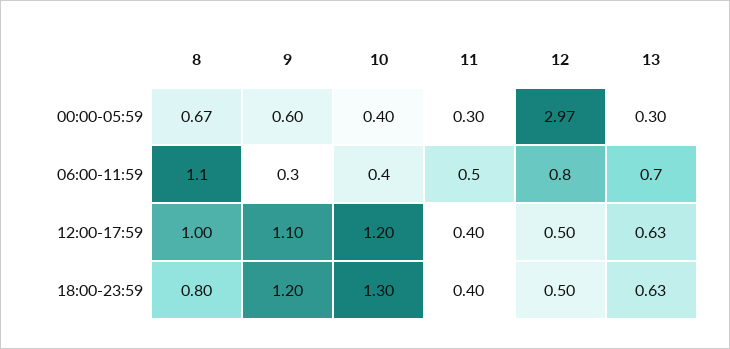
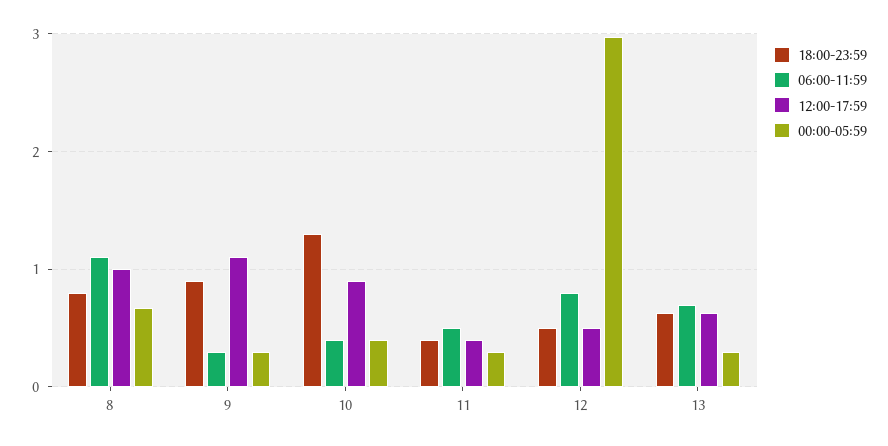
  {
    "00:00-05:59": {
      "8": 0.67,
-     "9": 0.6,
+     "9": 0.3,
      "10": 0.4,
      "11": 0.3,
      "12": 2.97,
      "13": 0.3
    },
    "06:00-11:59": {
      "8": 1.1,
      "9": 0.3,
      "10": 0.4,
      "11": 0.5,
      "12": 0.8,
      "13": 0.7
    },
    "12:00-17:59": {
      "8": 1,
      "9": 1.1,
-     "10": 1.2,
+     "10": 0.9,
      "11": 0.4,
      "12": 0.5,
      "13": 0.63
    },
    "18:00-23:59": {
      "8": 0.8,
-     "9": 1.2,
+     "9": 0.9,
      "10": 1.3,
      "11": 0.4,
      "12": 0.5,
      "13": 0.63
    }
  }

